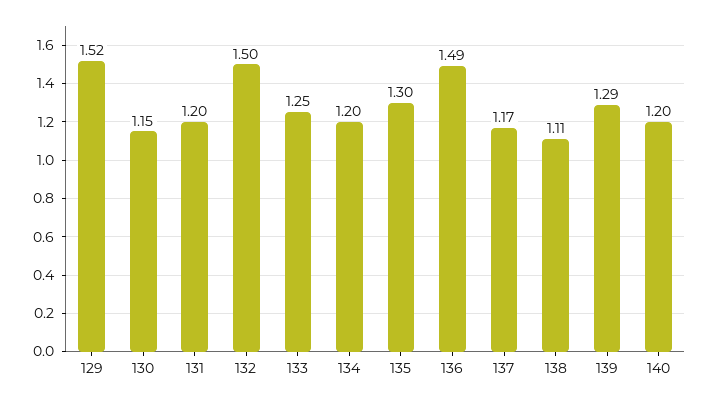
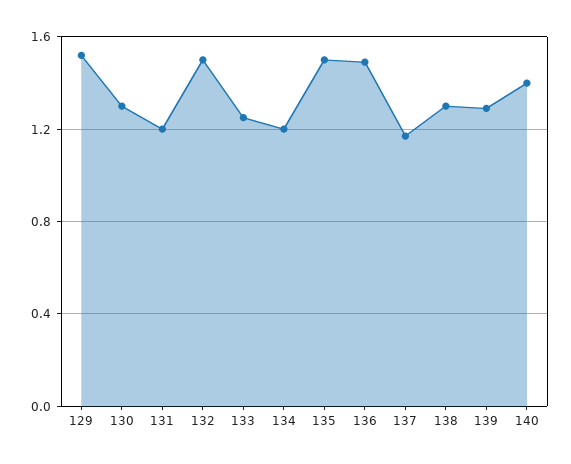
  {
    "129": 1.52,
-   "130": 1.15,
+   "130": 1.3,
    "131": 1.2,
    "132": 1.5,
    "133": 1.25,
    "134": 1.2,
-   "135": 1.3,
+   "135": 1.5,
    "136": 1.49,
    "137": 1.17,
-   "138": 1.11,
+   "138": 1.3,
    "139": 1.29,
-   "140": 1.2
+   "140": 1.4
  }

